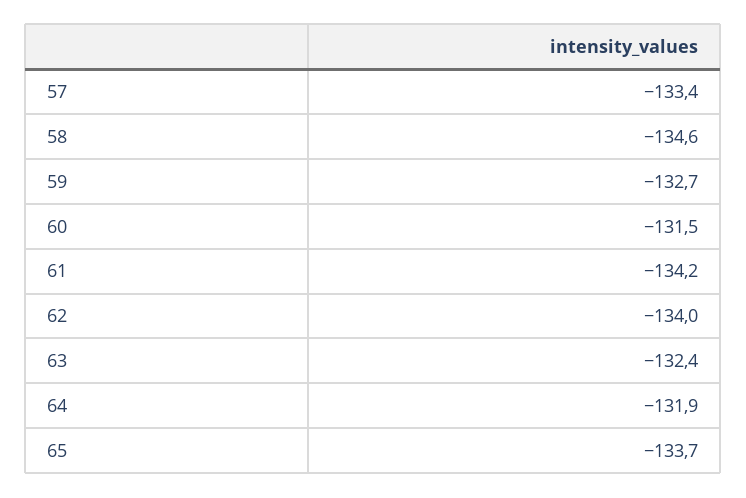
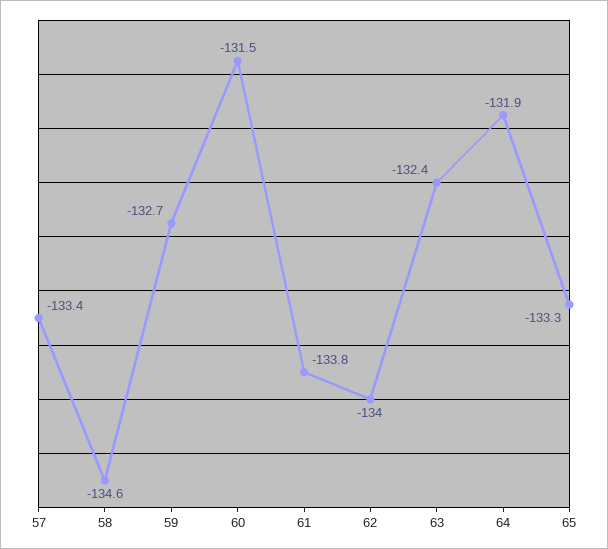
  {
    "57": -133.4,
    "58": -134.6,
    "59": -132.7,
    "60": -131.5,
-   "61": -134.2,
+   "61": -133.8,
    "62": -134,
    "63": -132.4,
    "64": -131.9,
-   "65": -133.7
+   "65": -133.3
  }

